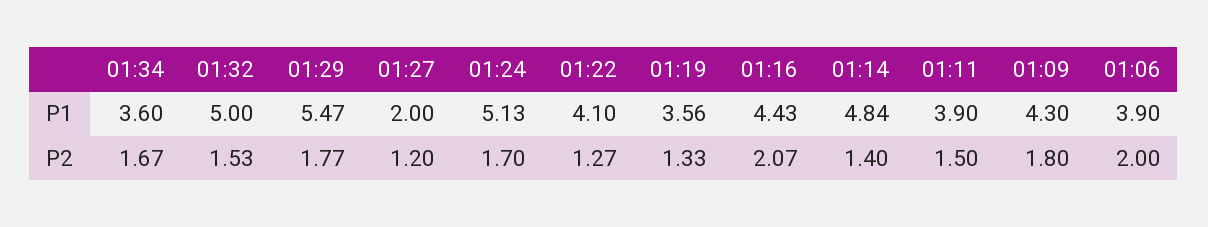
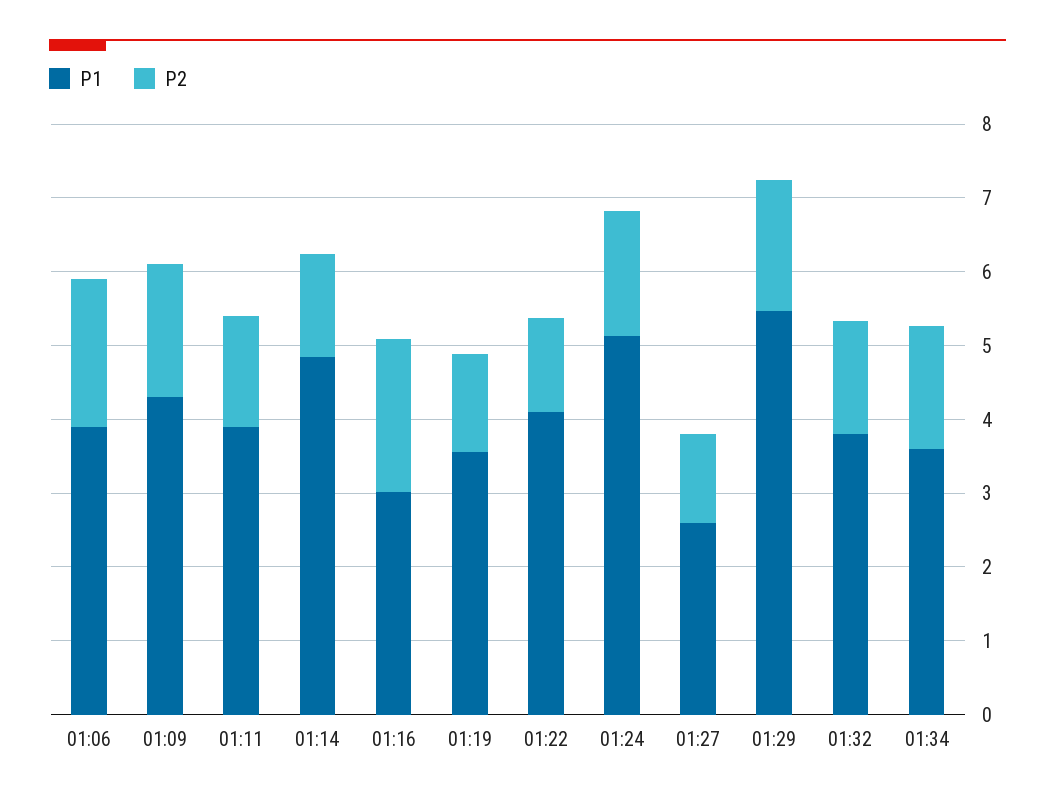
  {
    "P1": {
      "01:34": 3.6,
-     "01:32": 5,
+     "01:32": 3.8,
      "01:29": 5.47,
-     "01:27": 2,
+     "01:27": 2.6,
      "01:24": 5.13,
      "01:22": 4.1,
      "01:19": 3.56,
-     "01:16": 4.43,
+     "01:16": 3,
      "01:14": 4.84,
      "01:11": 3.9,
      "01:09": 4.3,
      "01:06": 3.9
    },
    "P2": {
      "01:34": 1.67,
      "01:32": 1.53,
      "01:29": 1.77,
      "01:27": 1.2,
      "01:24": 1.7,
      "01:22": 1.27,
      "01:19": 1.33,
      "01:16": 2.07,
      "01:14": 1.4,
      "01:11": 1.5,
      "01:09": 1.8,
      "01:06": 2
    }
  }

